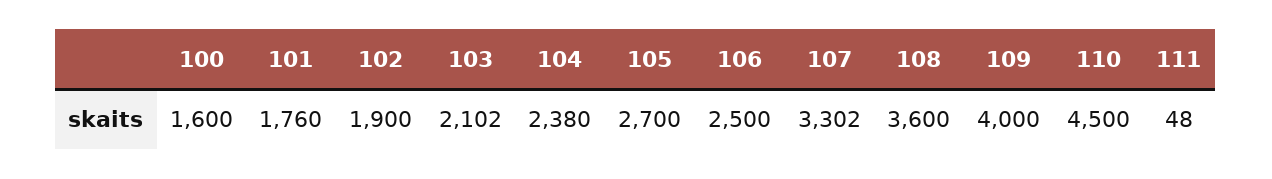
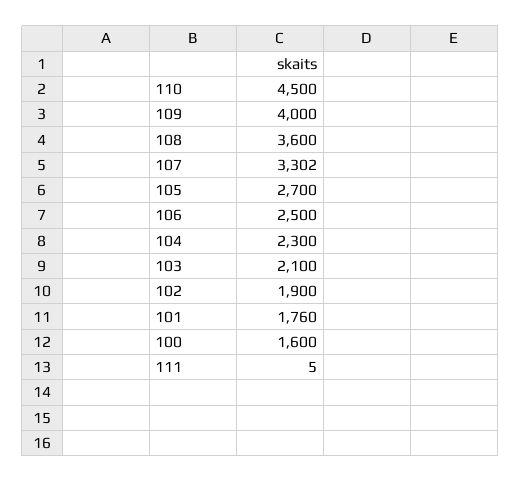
  {
    "100": 1600,
    "101": 1760,
    "102": 1900,
-   "103": 2102,
+   "103": 2100,
-   "104": 2380,
+   "104": 2300,
    "105": 2700,
    "106": 2500,
    "107": 3302,
    "108": 3600,
    "109": 4000,
    "110": 4500,
-   "111": 48
+   "111": 5
  }

